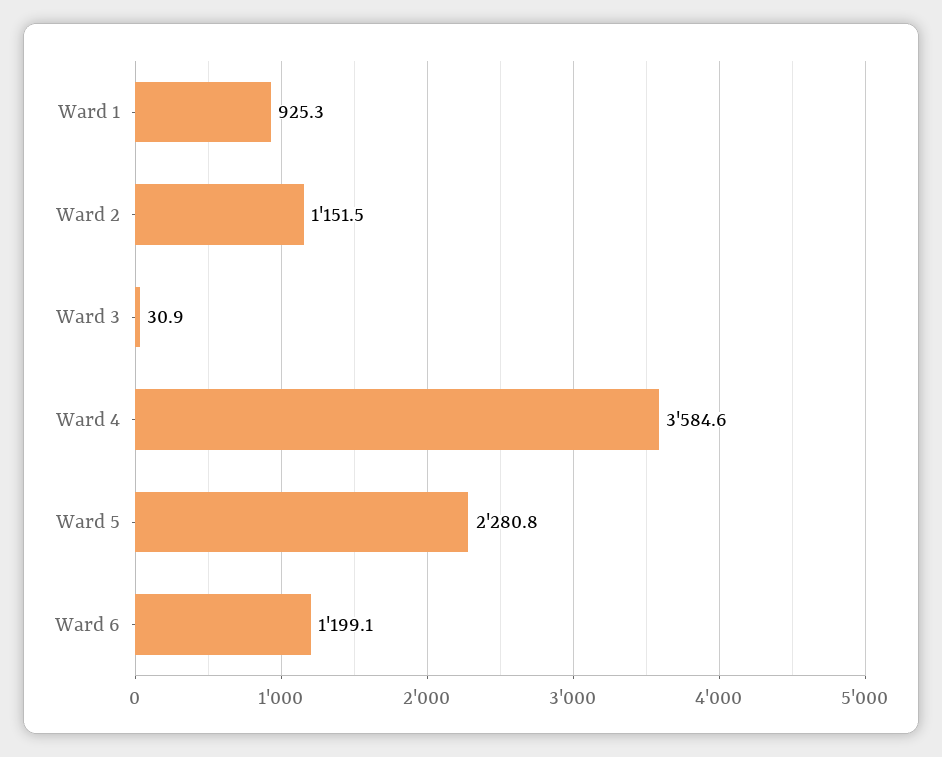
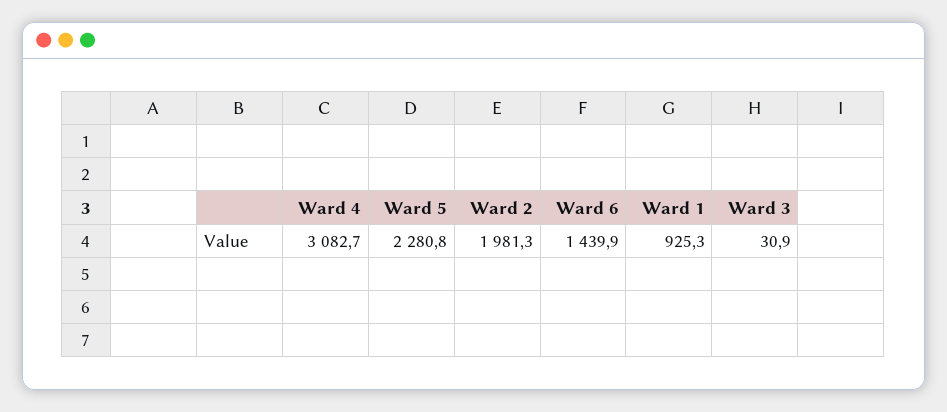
  {
    "Ward 1": 925.3,
-   "Ward 2": 1151.5,
+   "Ward 2": 1981.3,
    "Ward 3": 30.9,
-   "Ward 4": 3584.6,
+   "Ward 4": 3082.7,
    "Ward 5": 2280.8,
-   "Ward 6": 1199.1
+   "Ward 6": 1439.9
  }

